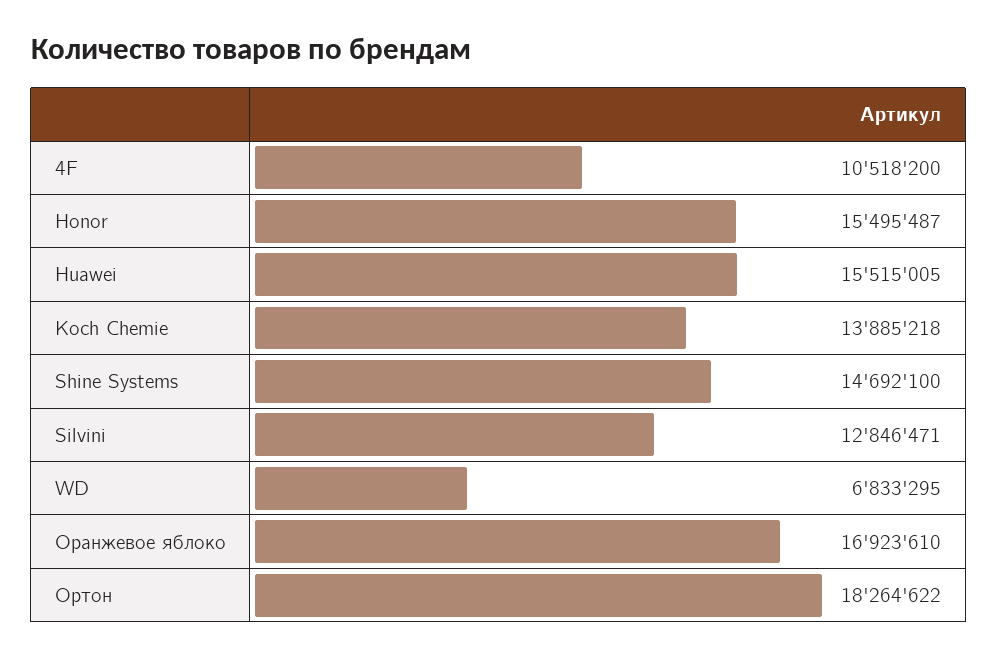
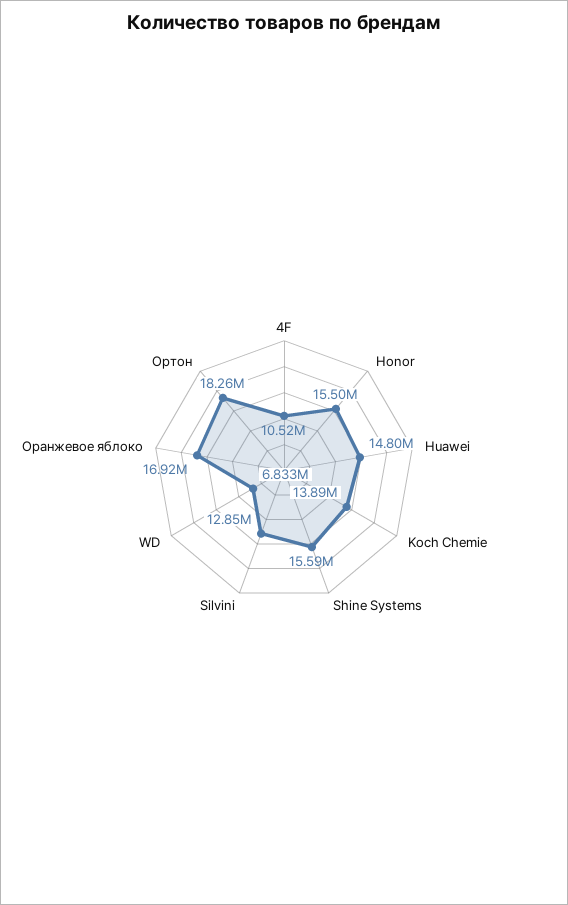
  {
    "4F": 10518200,
    "Honor": 15495487,
-   "Huawei": 15515005,
+   "Huawei": 14800000,
    "Koch Chemie": 13885218,
-   "Shine Systems": 14692100,
+   "Shine Systems": 15590000,
    "Silvini": 12846471,
    "WD": 6833295,
    "Оранжевое яблоко": 16923610,
    "Ортон": 18264622
  }

